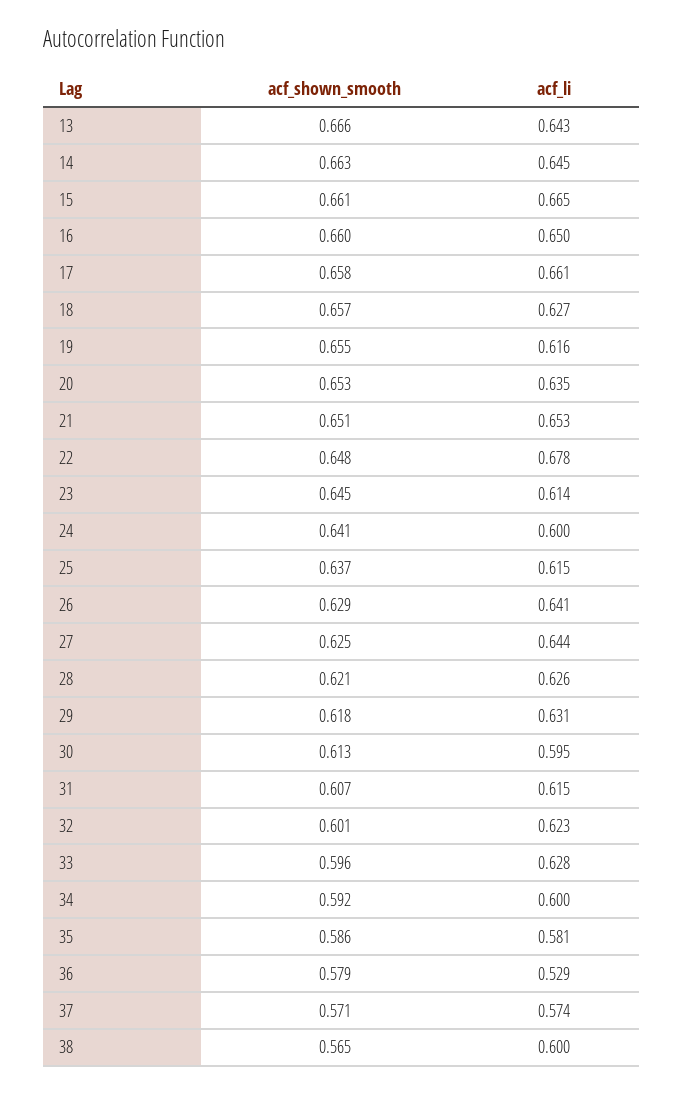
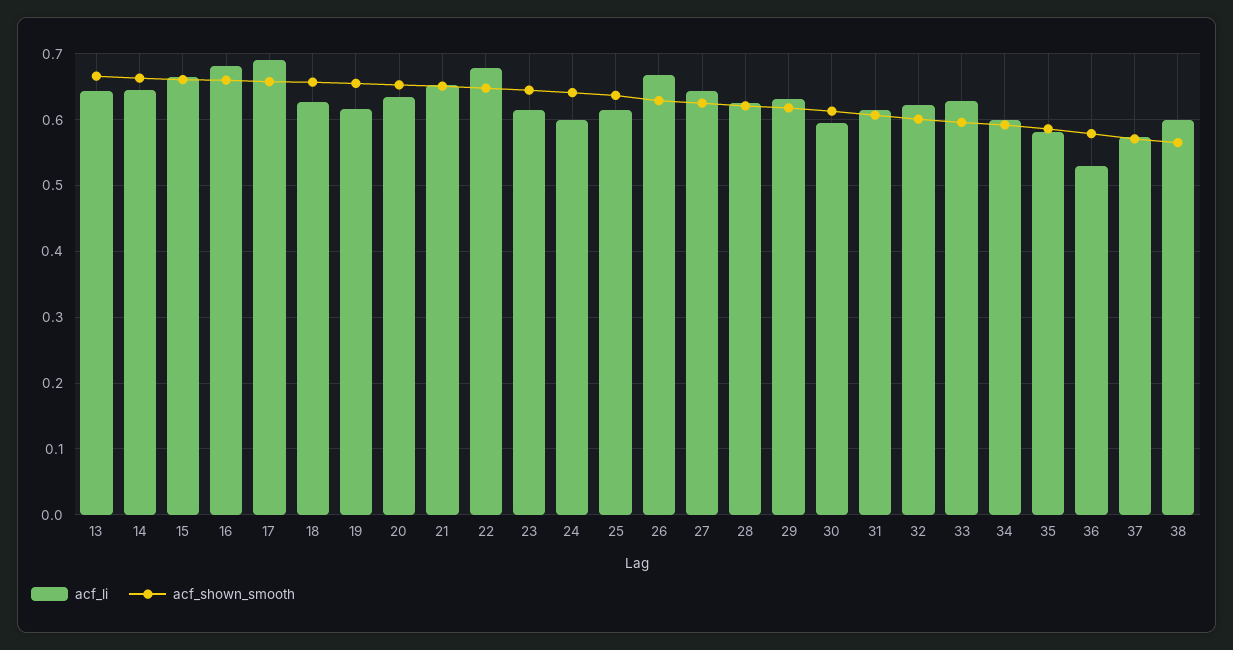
  {
    "acf_shown_smooth": {
      "13": 0.666,
      "14": 0.663,
      "15": 0.661,
      "16": 0.66,
      "17": 0.658,
      "18": 0.657,
      "19": 0.655,
      "20": 0.653,
      "21": 0.651,
      "22": 0.648,
      "23": 0.645,
      "24": 0.641,
      "25": 0.637,
      "26": 0.629,
      "27": 0.625,
      "28": 0.621,
      "29": 0.618,
      "30": 0.613,
      "31": 0.607,
      "32": 0.601,
      "33": 0.596,
      "34": 0.592,
      "35": 0.586,
      "36": 0.579,
      "37": 0.571,
      "38": 0.565
    },
    "acf_li": {
      "13": 0.643,
      "14": 0.645,
      "15": 0.665,
-     "16": 0.65,
+     "16": 0.68,
-     "17": 0.661,
+     "17": 0.69,
      "18": 0.627,
      "19": 0.616,
      "20": 0.635,
      "21": 0.653,
      "22": 0.678,
      "23": 0.614,
      "24": 0.6,
      "25": 0.615,
-     "26": 0.641,
+     "26": 0.67,
      "27": 0.644,
      "28": 0.626,
      "29": 0.631,
      "30": 0.595,
      "31": 0.615,
      "32": 0.623,
      "33": 0.628,
      "34": 0.6,
      "35": 0.581,
      "36": 0.529,
      "37": 0.574,
      "38": 0.6
    }
  }

